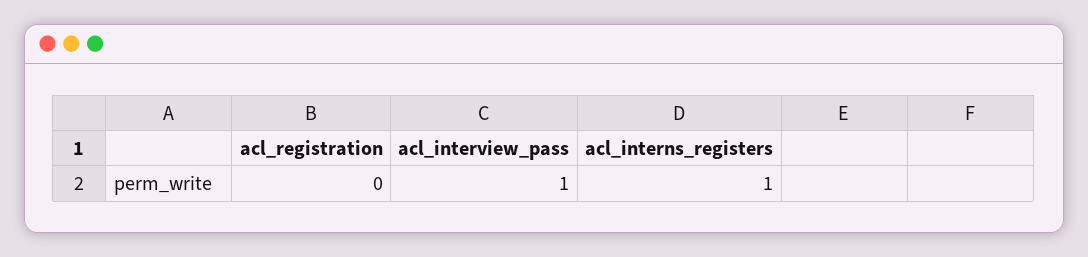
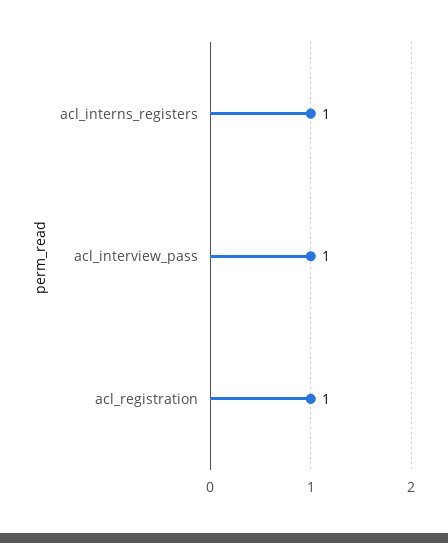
  {
-   "acl_registration": 0,
+   "acl_registration": 1,
    "acl_interview_pass": 1,
    "acl_interns_registers": 1
  }

